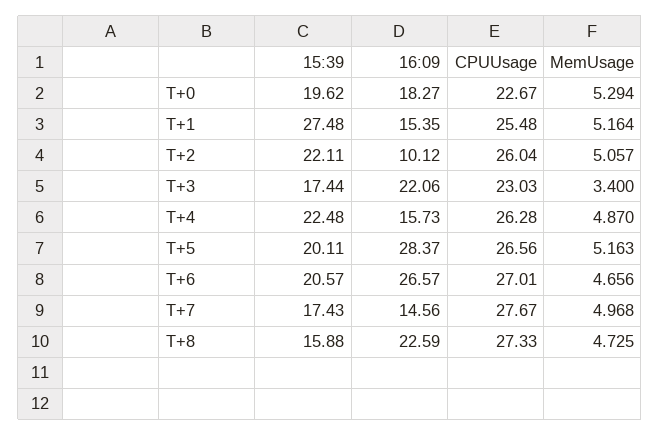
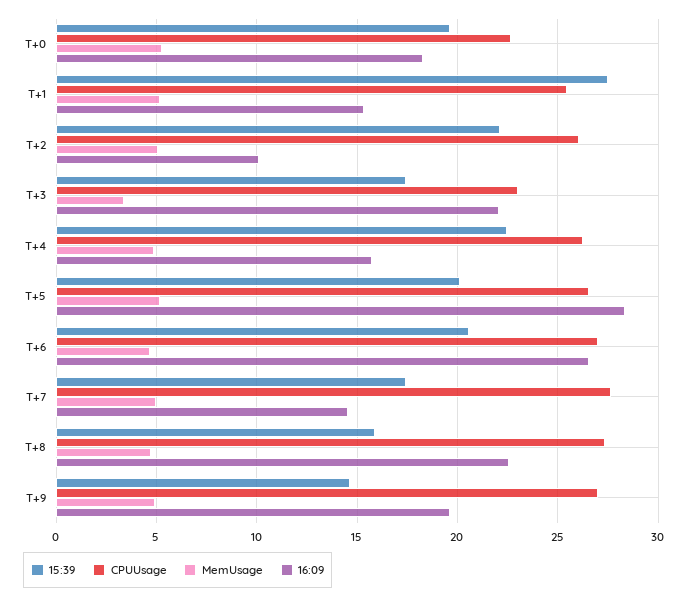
  {
    "15:39": {
      "T+0": 19.62,
      "T+1": 27.48,
      "T+2": 22.11,
      "T+3": 17.44,
      "T+4": 22.48,
      "T+5": 20.11,
      "T+6": 20.57,
      "T+7": 17.43,
-     "T+8": 15.88
+     "T+8": 15.88,
+     "T+9": 14.5
    },
    "16:09": {
      "T+0": 18.27,
      "T+1": 15.35,
      "T+2": 10.12,
      "T+3": 22.06,
      "T+4": 15.73,
      "T+5": 28.37,
      "T+6": 26.57,
      "T+7": 14.56,
-     "T+8": 22.59
+     "T+8": 22.59,
+     "T+9": 19.5
    },
    "CPUUsage": {
      "T+0": 22.67,
      "T+1": 25.48,
      "T+2": 26.04,
      "T+3": 23.03,
      "T+4": 26.28,
      "T+5": 26.56,
      "T+6": 27.01,
      "T+7": 27.67,
-     "T+8": 27.33
+     "T+8": 27.33,
+     "T+9": 27
    },
    "MemUsage": {
      "T+0": 5.294,
      "T+1": 5.164,
      "T+2": 5.057,
      "T+3": 3.4,
      "T+4": 4.87,
      "T+5": 5.163,
      "T+6": 4.656,
      "T+7": 4.968,
-     "T+8": 4.725
+     "T+8": 4.725,
+     "T+9": 5
    }
  }

